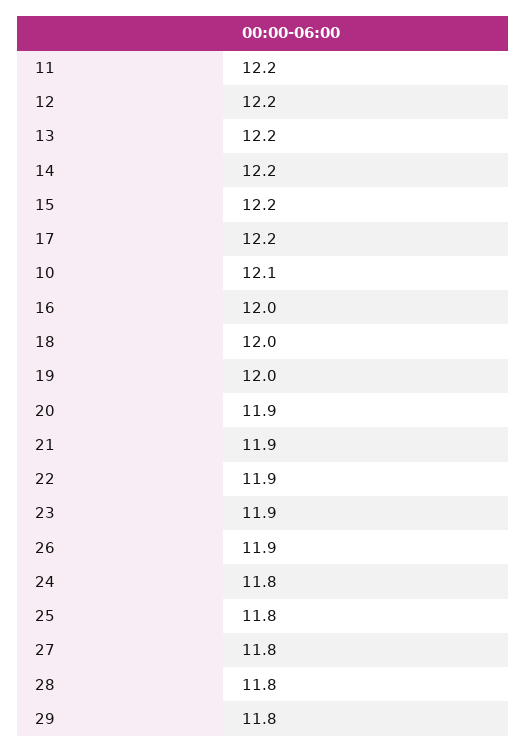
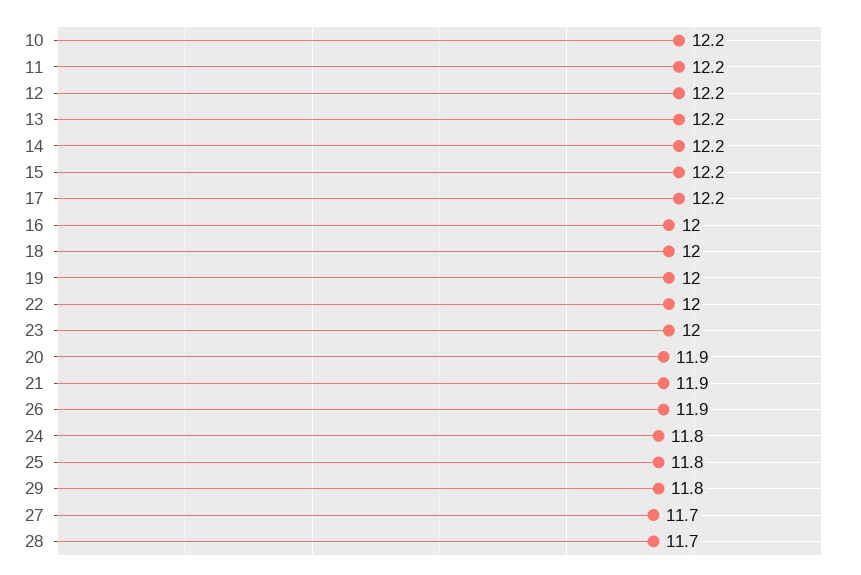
  {
    "11": 12.2,
    "12": 12.2,
    "13": 12.2,
    "14": 12.2,
    "15": 12.2,
    "17": 12.2,
-   "10": 12.1,
+   "10": 12.2,
    "16": 12,
    "18": 12,
    "19": 12,
    "20": 11.9,
    "21": 11.9,
-   "22": 11.9,
+   "22": 12,
-   "23": 11.9,
+   "23": 12,
    "26": 11.9,
    "24": 11.8,
    "25": 11.8,
-   "27": 11.8,
+   "27": 11.7,
-   "28": 11.8,
+   "28": 11.7,
    "29": 11.8
  }

